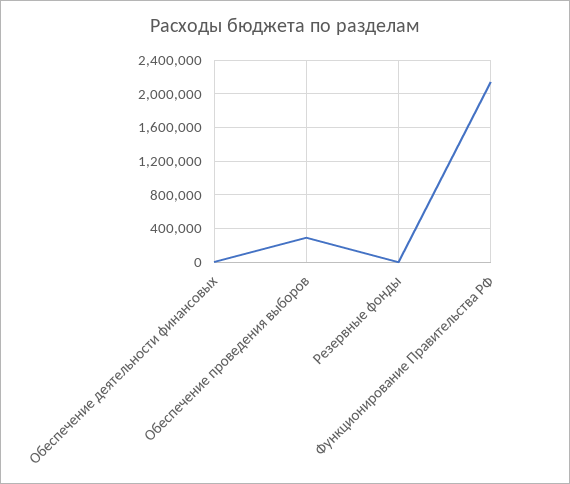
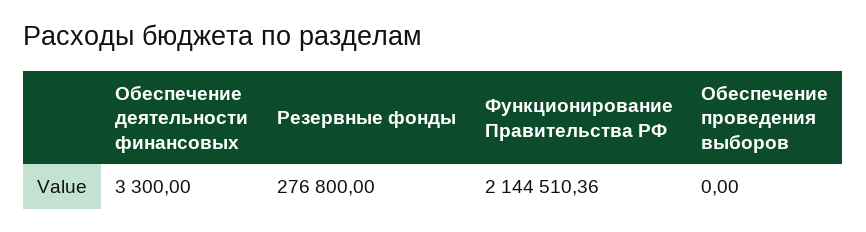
  {
    "Обеспечение деятельности финансовых": 3300,
-   "Обеспечение проведения выборов": 300000,
+   "Обеспечение проведения выборов": 0,
-   "Резервные фонды": 0,
+   "Резервные фонды": 276800,
    "Функционирование Правительства РФ": 2144510.36
  }

